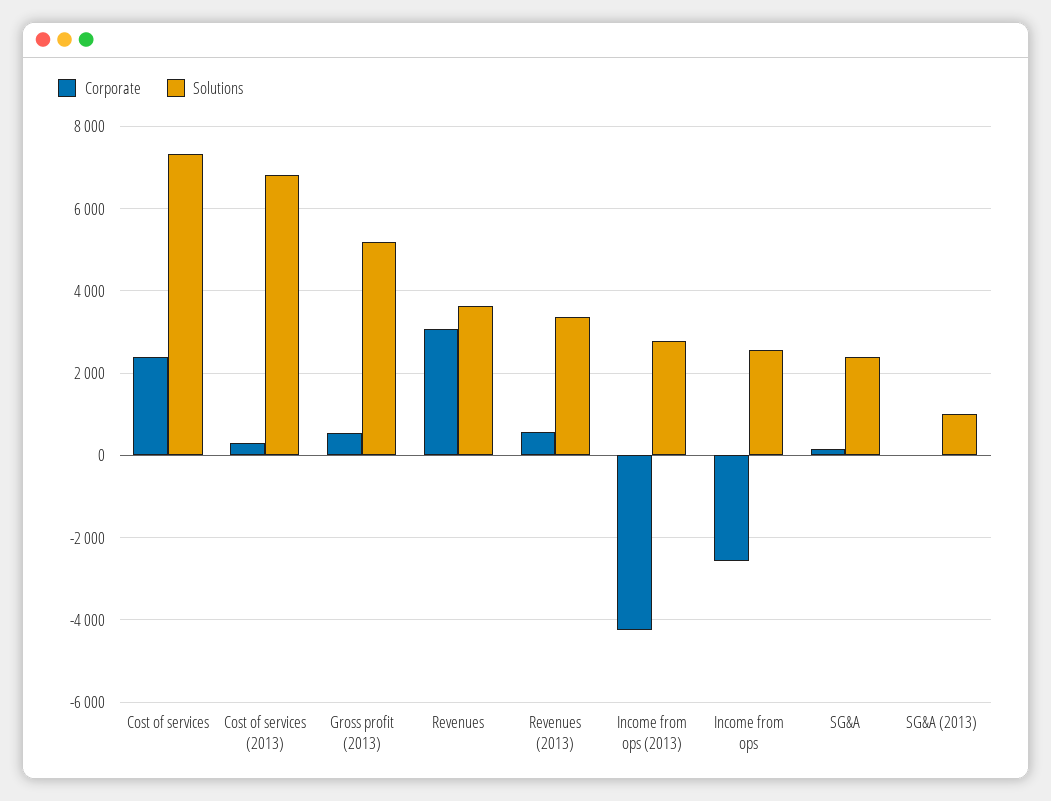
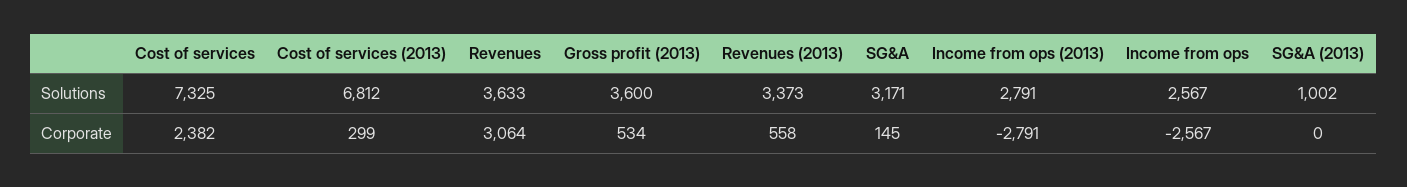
  {
    "Corporate": {
      "Cost of services": 2382,
      "Cost of services (2013)": 299,
      "Gross profit (2013)": 534,
      "Revenues": 3064,
      "Revenues (2013)": 558,
-     "Income from ops (2013)": -4200,
+     "Income from ops (2013)": -2791,
      "Income from ops": -2567,
      "SG&A": 145,
      "SG&A (2013)": 0
    },
    "Solutions": {
      "Cost of services": 7325,
      "Cost of services (2013)": 6812,
-     "Gross profit (2013)": 5200,
+     "Gross profit (2013)": 3600,
      "Revenues": 3633,
      "Revenues (2013)": 3373,
      "Income from ops (2013)": 2791,
      "Income from ops": 2567,
-     "SG&A": 2400,
+     "SG&A": 3171,
      "SG&A (2013)": 1002
    }
  }

